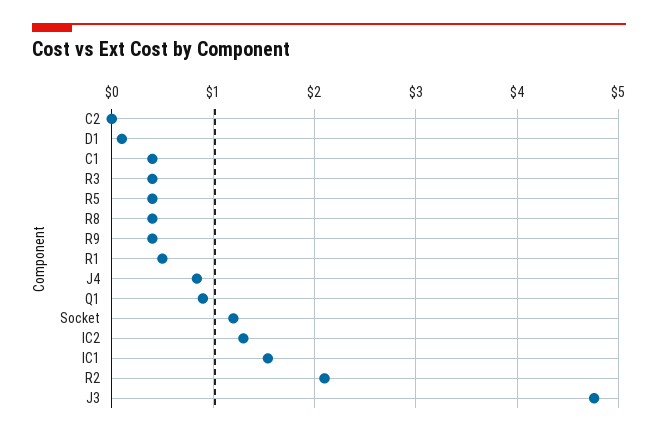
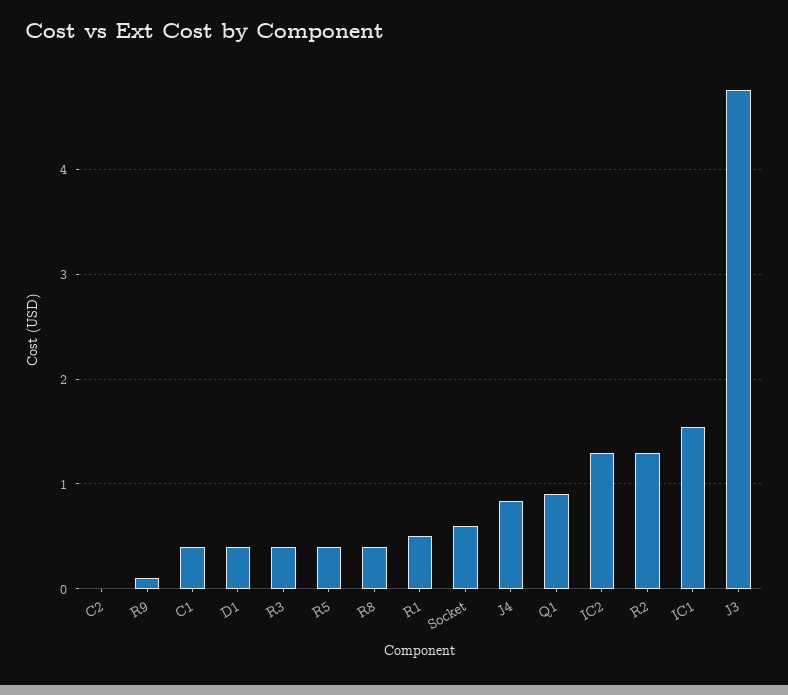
  {
    "C2": 0,
-   "D1": 0.1,
+   "D1": 0.4,
    "C1": 0.4,
    "R3": 0.4,
    "R5": 0.4,
    "R8": 0.4,
-   "R9": 0.4,
+   "R9": 0.1,
    "R1": 0.5,
    "J4": 0.8,
    "Q1": 0.9,
-   "Socket": 1.2,
+   "Socket": 0.6,
    "IC2": 1.3,
    "IC1": 1.5,
-   "R2": 2.1,
+   "R2": 1.3,
    "J3": 4.8
  }

